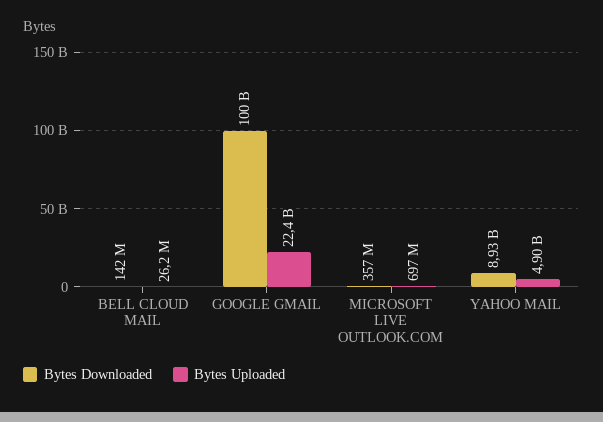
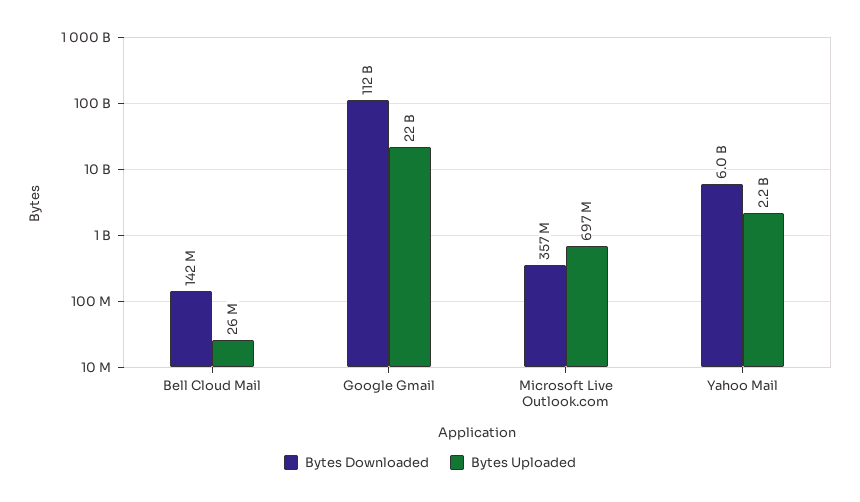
  {
    "Bytes Downloaded": {
      "BELL CLOUD MAIL": 142000000,
-     "GOOGLE GMAIL": 100000000000,
+     "GOOGLE GMAIL": 112000000000,
      "MICROSOFT LIVE OUTLOOK.COM": 357000000,
-     "YAHOO MAIL": 8930000000
+     "YAHOO MAIL": 6000000000
    },
    "Bytes Uploaded": {
      "BELL CLOUD MAIL": 26200000,
      "GOOGLE GMAIL": 22400000000,
      "MICROSOFT LIVE OUTLOOK.COM": 697000000,
-     "YAHOO MAIL": 4900000000
+     "YAHOO MAIL": 2200000000
    }
  }

